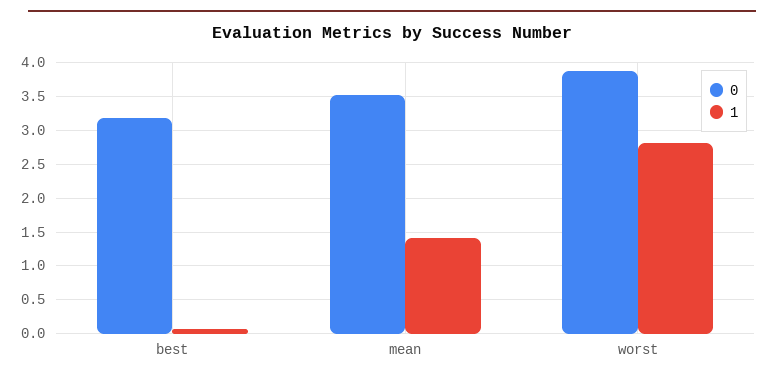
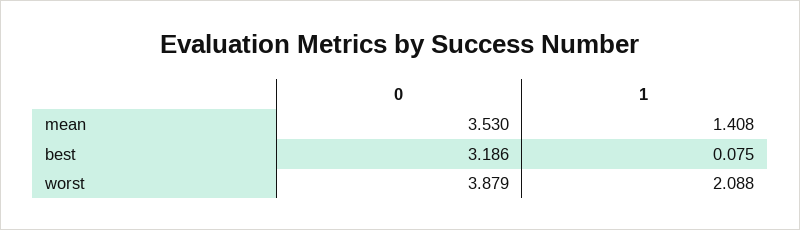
  {
    "0": {
      "best": 3.186,
      "mean": 3.53,
      "worst": 3.879
    },
    "1": {
      "best": 0.075,
      "mean": 1.408,
-     "worst": 2.8
+     "worst": 2.088
    }
  }

